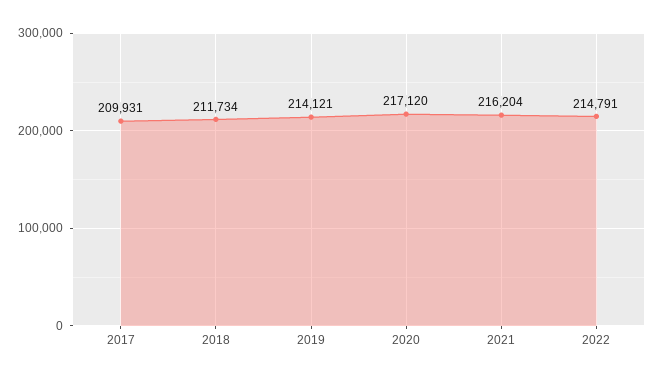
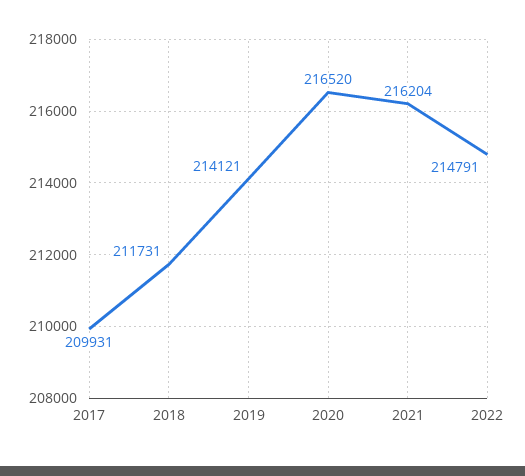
  {
    "2017": 209931,
-   "2018": 211734,
+   "2018": 211731,
    "2019": 214121,
-   "2020": 217120,
+   "2020": 216520,
    "2021": 216204,
    "2022": 214791
  }

